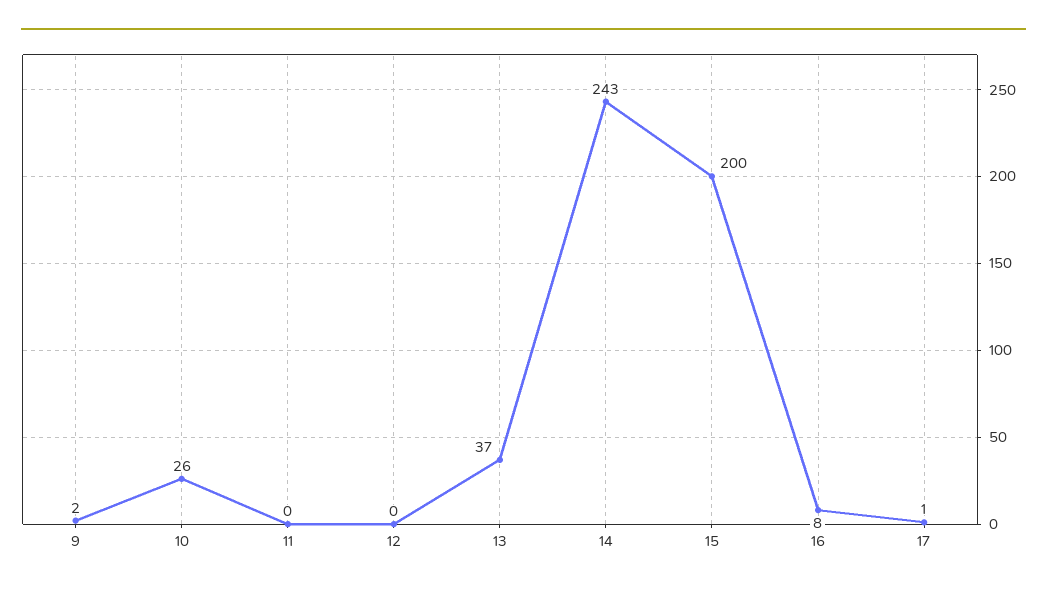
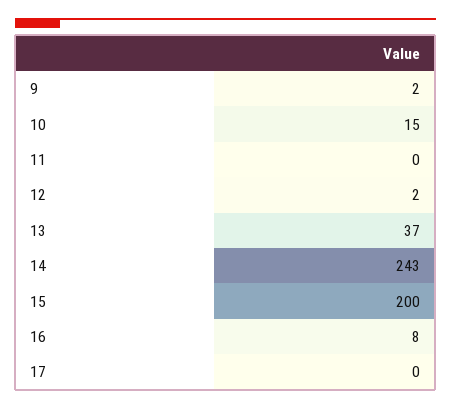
  {
    "9": 2,
-   "10": 26,
+   "10": 15,
    "11": 0,
-   "12": 0,
+   "12": 2,
    "13": 37,
    "14": 243,
    "15": 200,
    "16": 8,
-   "17": 1
+   "17": 0
  }

